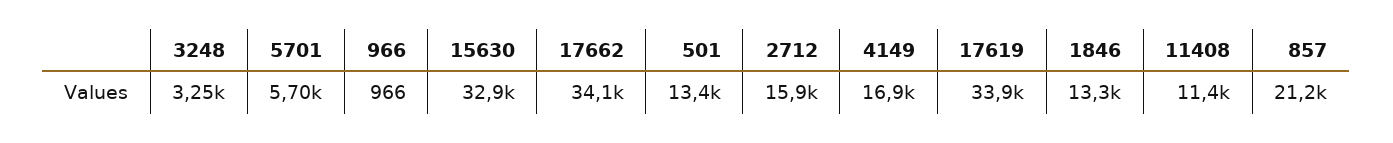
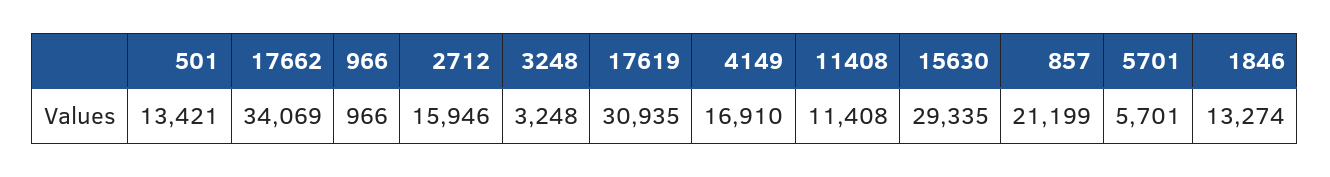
  {
    "3248": 3248,
    "5701": 5701,
    "966": 966,
-   "15630": 32900,
+   "15630": 29335,
    "17662": 34069,
    "501": 13421,
    "2712": 15946,
    "4149": 16910,
-   "17619": 33900,
+   "17619": 30935,
    "1846": 13274,
    "11408": 11408,
    "857": 21199
  }

